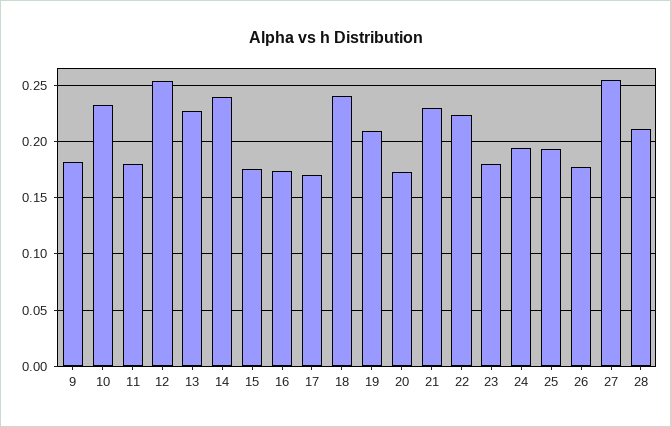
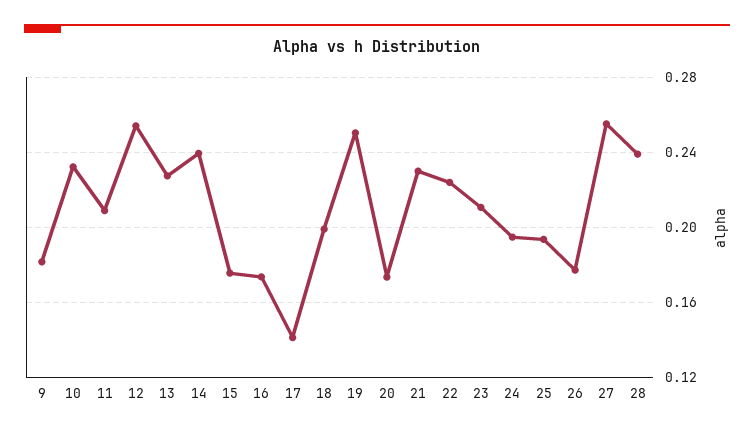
  {
    "9": 0.18,
    "10": 0.23,
-   "11": 0.18,
+   "11": 0.21,
    "12": 0.255,
    "13": 0.23,
    "14": 0.24,
    "15": 0.175,
    "16": 0.175,
-   "17": 0.17,
+   "17": 0.14,
-   "18": 0.24,
+   "18": 0.2,
-   "19": 0.21,
+   "19": 0.25,
    "20": 0.175,
    "21": 0.23,
    "22": 0.225,
-   "23": 0.18,
+   "23": 0.21,
    "24": 0.195,
    "25": 0.195,
    "26": 0.175,
    "27": 0.255,
-   "28": 0.21
+   "28": 0.24
  }

